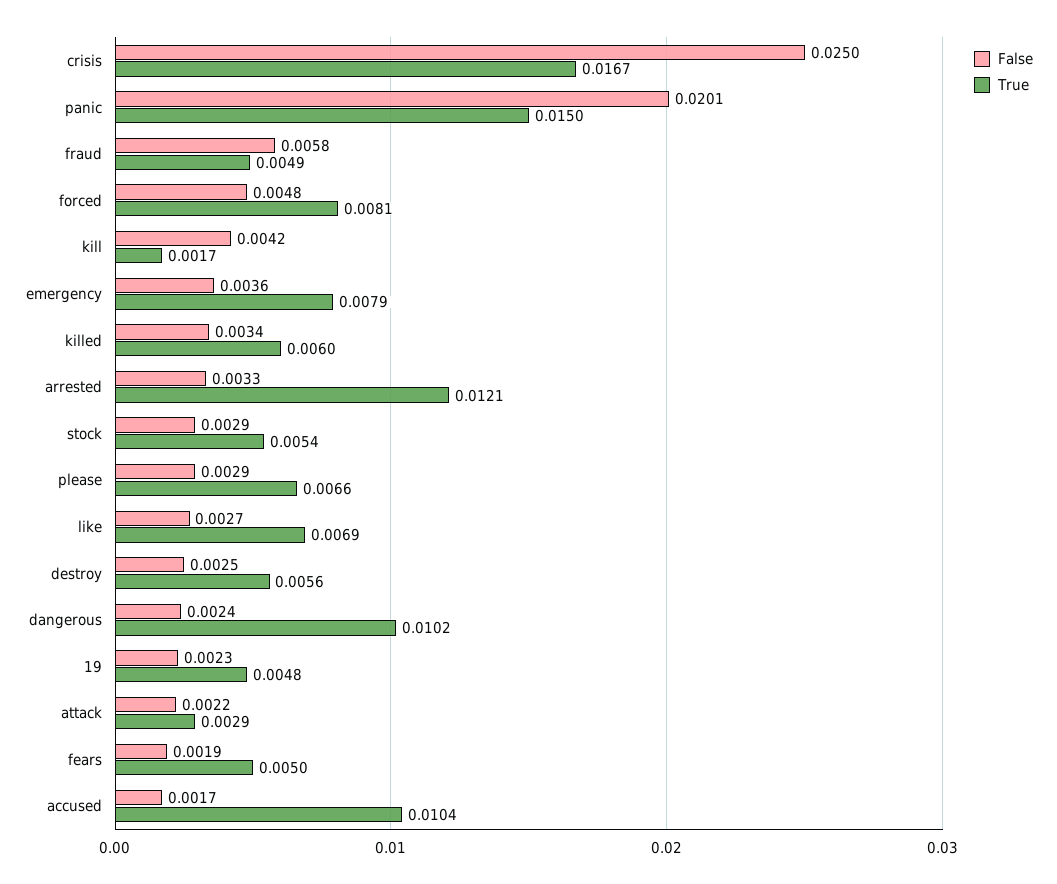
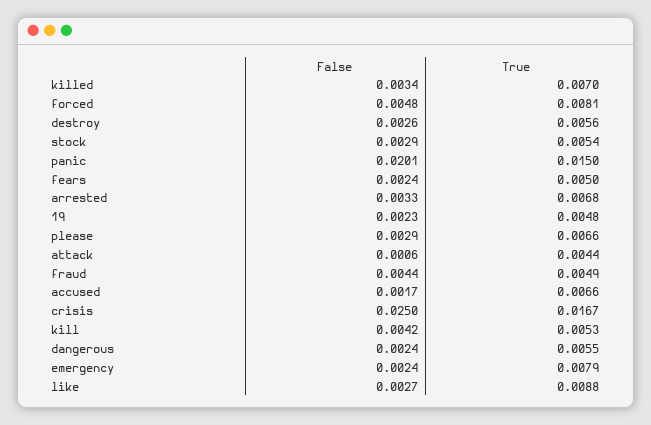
  {
    "False": {
      "crisis": 0.025,
      "panic": 0.0201,
-     "fraud": 0.0058,
+     "fraud": 0.0044,
      "forced": 0.0048,
      "kill": 0.0042,
-     "emergency": 0.0036,
+     "emergency": 0.0024,
      "killed": 0.0034,
      "arrested": 0.0033,
      "stock": 0.0029,
      "please": 0.0029,
      "like": 0.0027,
-     "destroy": 0.0025,
+     "destroy": 0.0026,
      "dangerous": 0.0024,
      "19": 0.0023,
-     "attack": 0.0022,
+     "attack": 0.0006,
-     "fears": 0.0019,
+     "fears": 0.0024,
      "accused": 0.0017
    },
    "True": {
      "crisis": 0.0167,
      "panic": 0.015,
      "fraud": 0.0049,
      "forced": 0.0081,
-     "kill": 0.0017,
+     "kill": 0.0053,
      "emergency": 0.0079,
-     "killed": 0.006,
+     "killed": 0.007,
-     "arrested": 0.0121,
+     "arrested": 0.0068,
      "stock": 0.0054,
      "please": 0.0066,
-     "like": 0.0069,
+     "like": 0.0088,
      "destroy": 0.0056,
-     "dangerous": 0.0102,
+     "dangerous": 0.0055,
      "19": 0.0048,
-     "attack": 0.0029,
+     "attack": 0.0044,
      "fears": 0.005,
-     "accused": 0.0104
+     "accused": 0.0066
    }
  }

